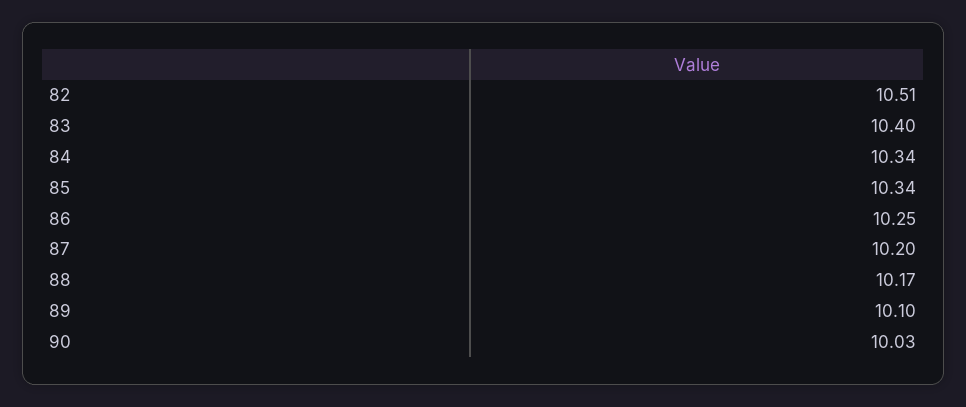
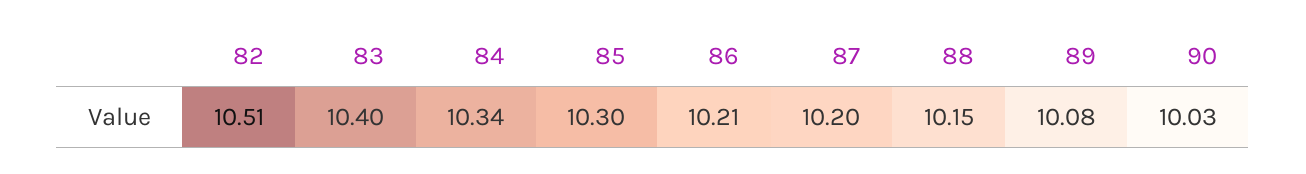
  {
    "82": 10.51,
    "83": 10.4,
    "84": 10.34,
-   "85": 10.34,
+   "85": 10.3,
-   "86": 10.25,
+   "86": 10.21,
    "87": 10.2,
-   "88": 10.17,
+   "88": 10.15,
-   "89": 10.1,
+   "89": 10.08,
    "90": 10.03
  }

